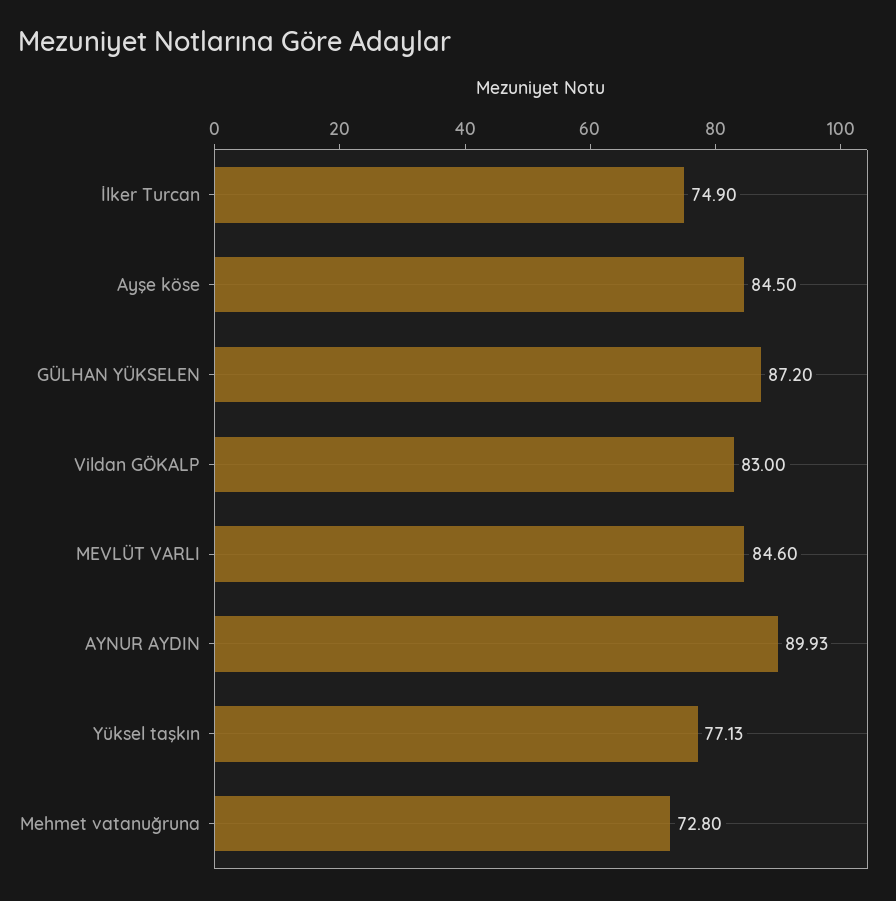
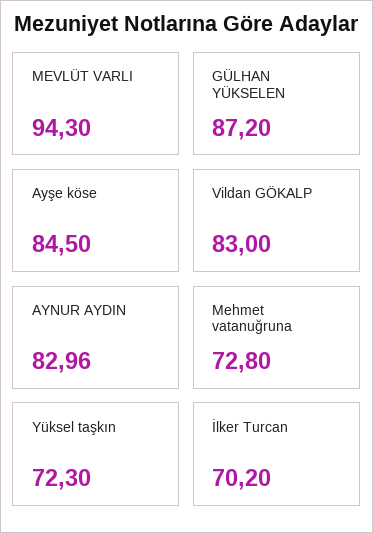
  {
-   "İlker Turcan": 74.9,
+   "İlker Turcan": 70.2,
    "Ayşe köse": 84.5,
    "GÜLHAN YÜKSELEN": 87.2,
    "Vildan GÖKALP": 83,
-   "MEVLÜT VARLI": 84.6,
+   "MEVLÜT VARLI": 94.3,
-   "AYNUR AYDIN": 89.93,
+   "AYNUR AYDIN": 82.96,
-   "Yüksel taşkın": 77.13,
+   "Yüksel taşkın": 72.3,
    "Mehmet vatanuğruna": 72.8
  }

